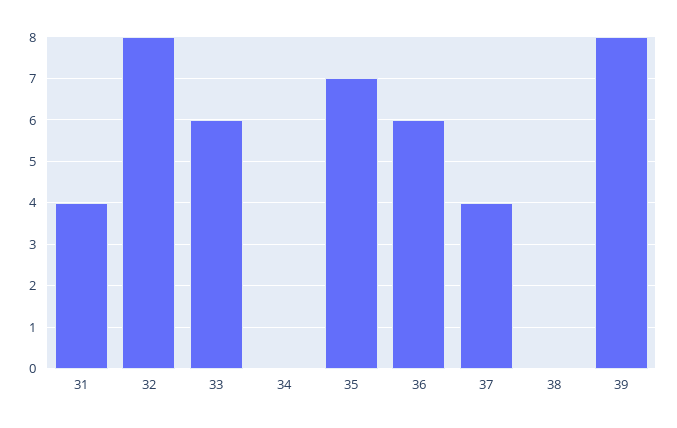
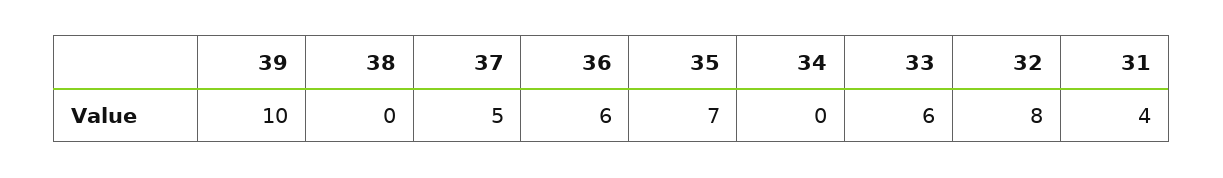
  {
    "31": 4,
    "32": 8,
    "33": 6,
    "34": 0,
    "35": 7,
    "36": 6,
-   "37": 4,
+   "37": 5,
    "38": 0,
-   "39": 8
+   "39": 10
  }

